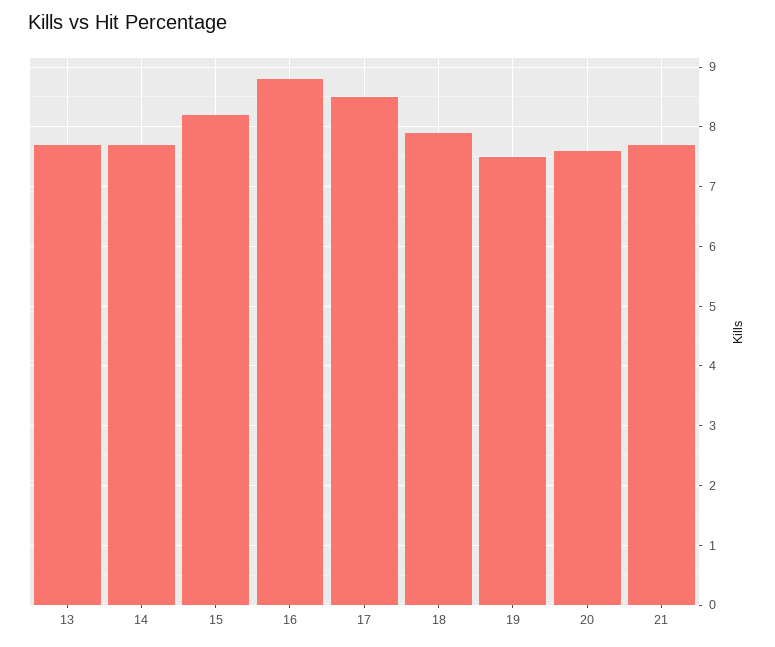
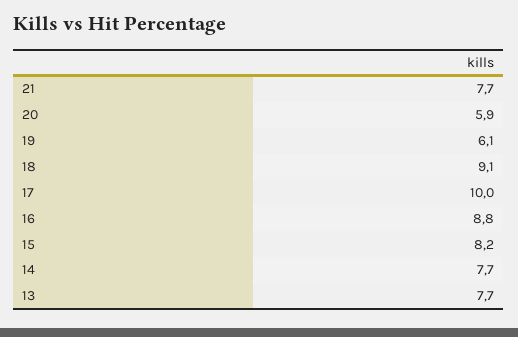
  {
    "13": 7.7,
    "14": 7.7,
    "15": 8.2,
    "16": 8.8,
-   "17": 8.5,
+   "17": 10,
-   "18": 8,
+   "18": 9.1,
-   "19": 7.5,
+   "19": 6.1,
-   "20": 7.5,
+   "20": 5.9,
    "21": 7.7
  }

